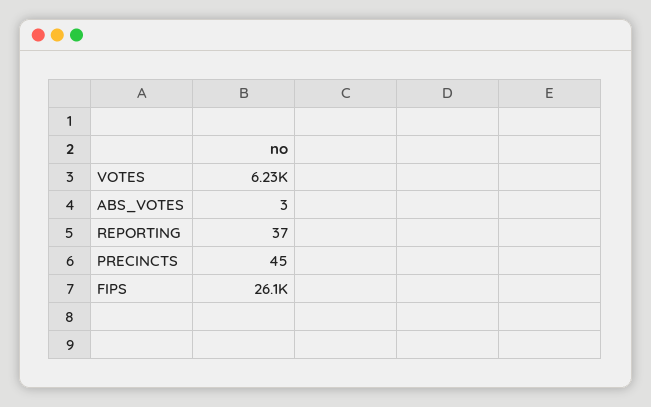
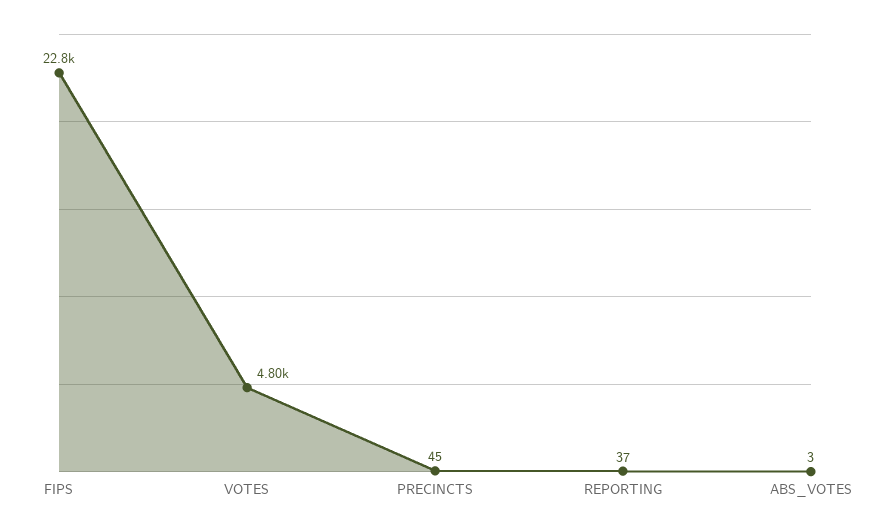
  {
-   "VOTES": 6230,
+   "VOTES": 4800,
    "ABS_VOTES": 3,
    "REPORTING": 37,
    "PRECINCTS": 45,
-   "FIPS": 26100
+   "FIPS": 22800
  }

